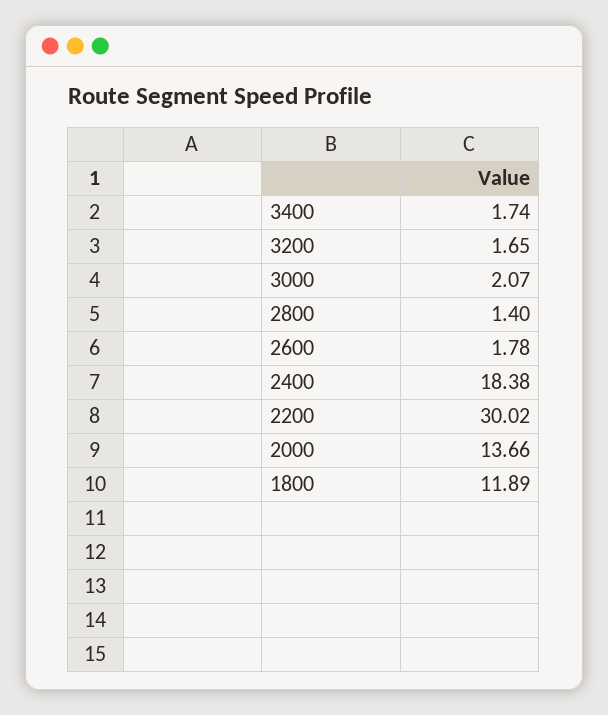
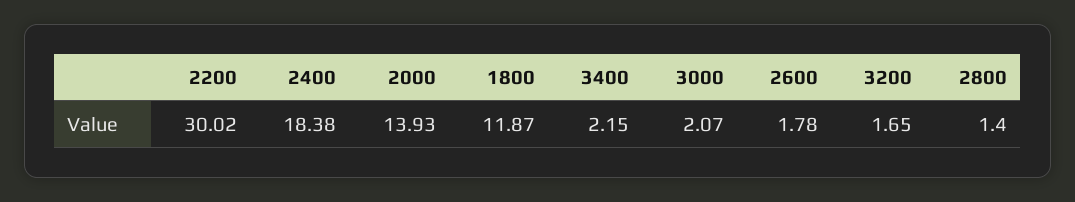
  {
-   "3400": 1.74,
+   "3400": 2.15,
    "3200": 1.65,
    "3000": 2.07,
    "2800": 1.4,
    "2600": 1.78,
    "2400": 18.38,
    "2200": 30.02,
-   "2000": 13.66,
+   "2000": 13.93,
-   "1800": 11.89
+   "1800": 11.87
  }

